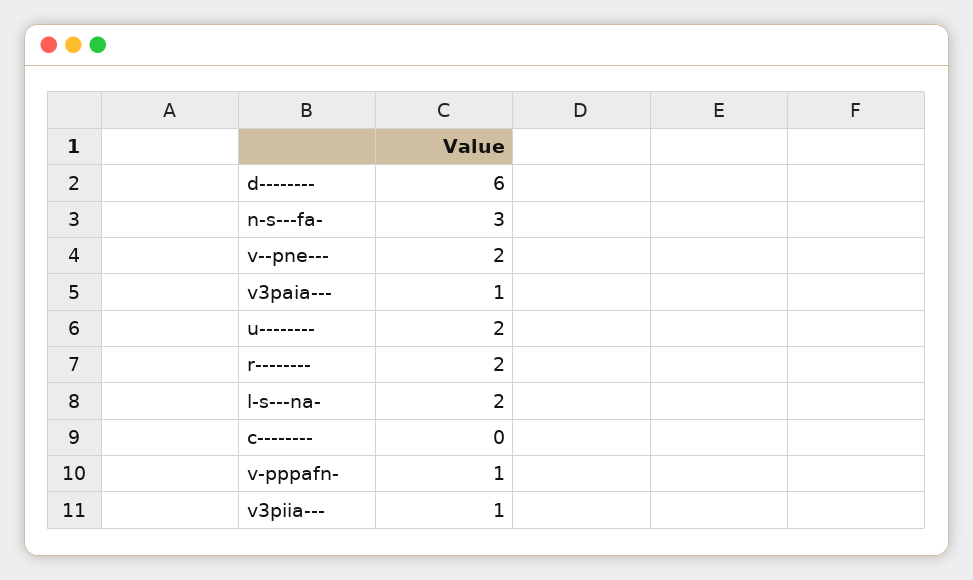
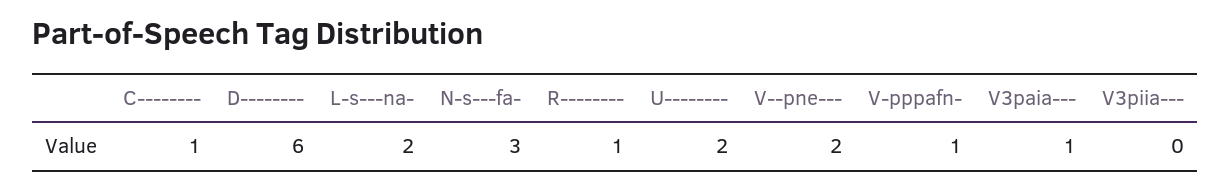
  {
    "d--------": 6,
    "n-s---fa-": 3,
    "v--pne---": 2,
    "v3paia---": 1,
    "u--------": 2,
-   "r--------": 2,
+   "r--------": 1,
    "l-s---na-": 2,
-   "c--------": 0,
+   "c--------": 1,
    "v-pppafn-": 1,
-   "v3piia---": 1
+   "v3piia---": 0
  }

